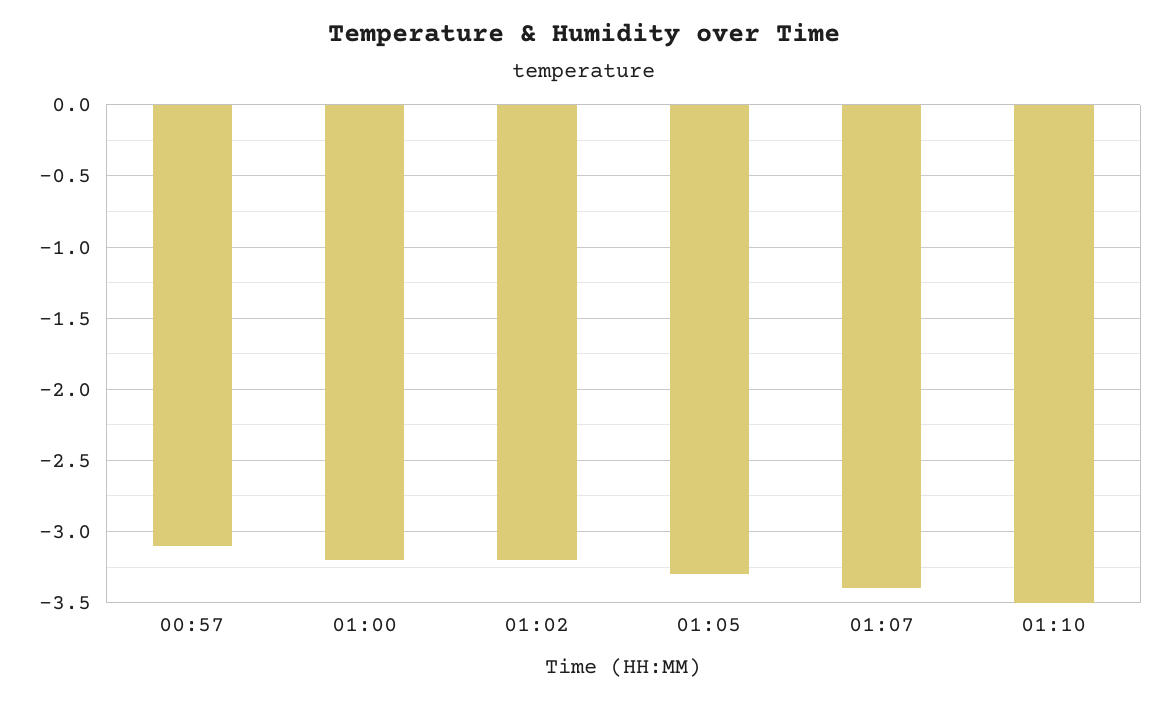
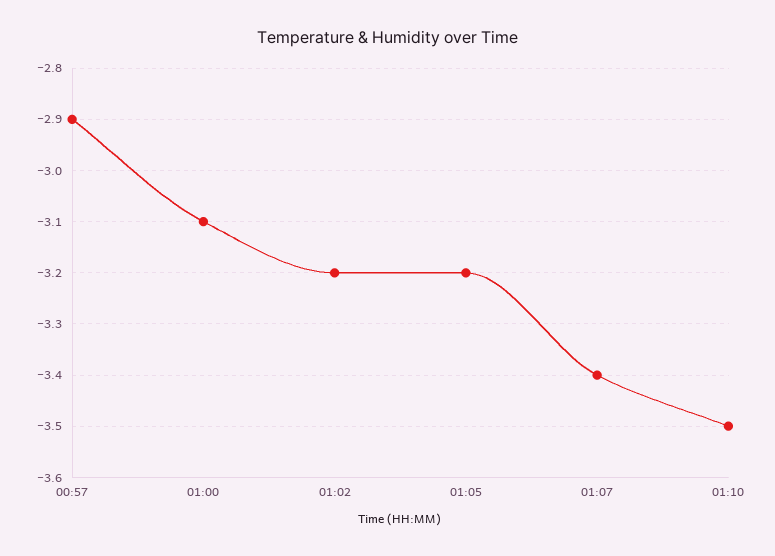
  {
-   "00:57": -3.1,
+   "00:57": -2.9,
-   "01:00": -3.2,
+   "01:00": -3.1,
    "01:02": -3.2,
-   "01:05": -3.3,
+   "01:05": -3.2,
    "01:07": -3.4,
    "01:10": -3.5
  }

